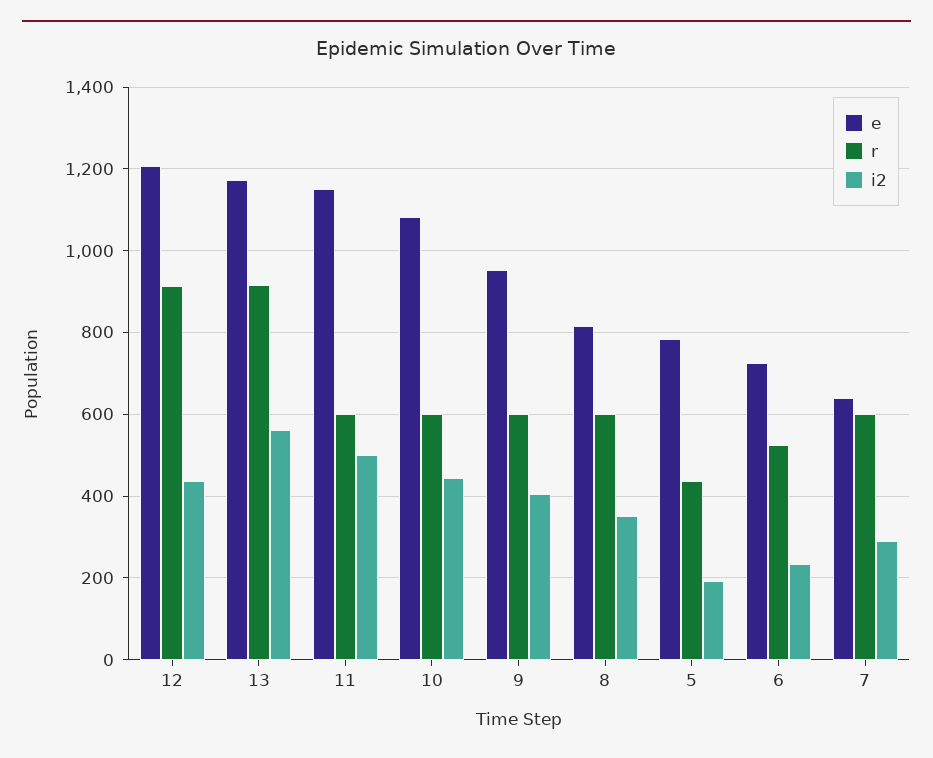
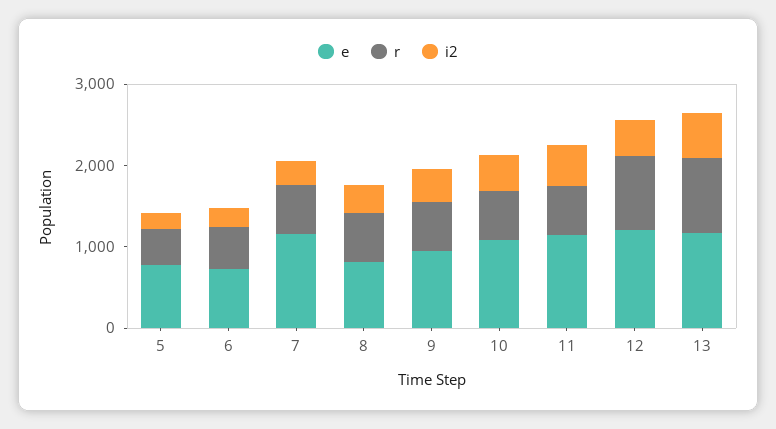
  {
    "e": {
      "12": 1200,
      "13": 1180,
      "11": 1160,
      "10": 1080,
      "9": 960,
      "8": 820,
      "5": 780,
      "6": 720,
-     "7": 640
+     "7": 1200
    },
    "r": {
      "12": 920,
      "13": 920,
      "11": 600,
      "10": 600,
      "9": 600,
      "8": 600,
      "5": 440,
      "6": 520,
      "7": 600
    },
    "i2": {
      "12": 440,
      "13": 560,
      "11": 500,
      "10": 440,
      "9": 400,
      "8": 360,
      "5": 200,
      "6": 240,
      "7": 300
    }
  }

